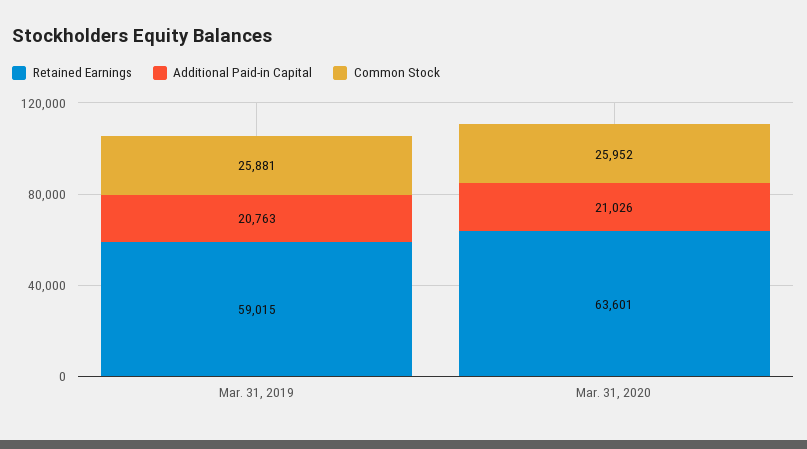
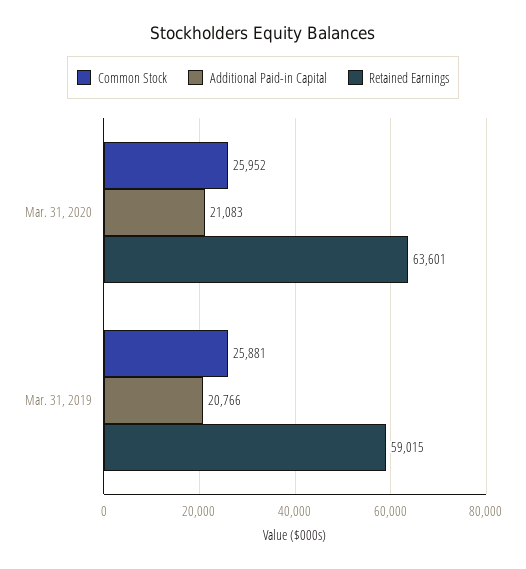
  {
    "Retained Earnings": {
      "Mar. 31, 2019": 59015,
      "Mar. 31, 2020": 63601
    },
    "Additional Paid-in Capital": {
-     "Mar. 31, 2019": 20763,
+     "Mar. 31, 2019": 20766,
-     "Mar. 31, 2020": 21026
+     "Mar. 31, 2020": 21083
    },
    "Common Stock": {
      "Mar. 31, 2019": 25881,
      "Mar. 31, 2020": 25952
    }
  }

